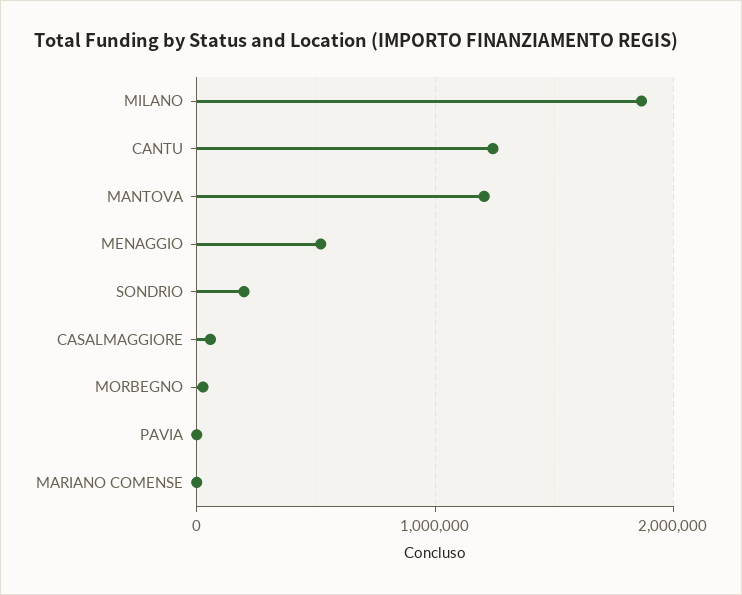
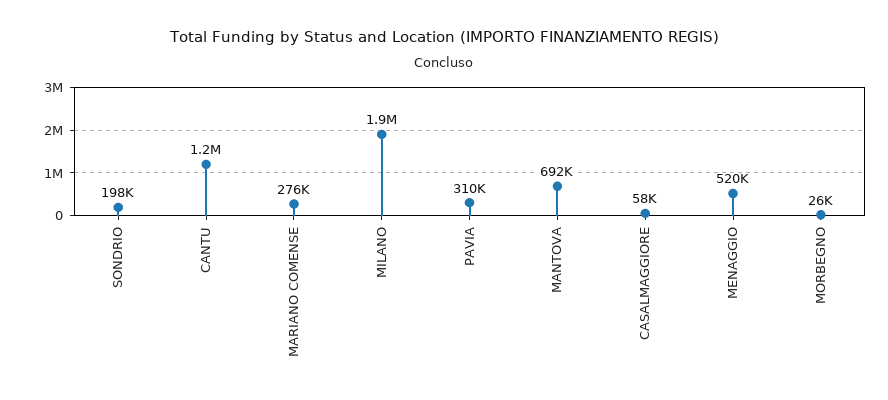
  {
    "MILANO": 1900000,
    "CANTU": 1200000,
-   "MANTOVA": 1200000,
+   "MANTOVA": 692000,
    "MENAGGIO": 520000,
    "SONDRIO": 198000,
    "CASALMAGGIORE": 58000,
    "MORBEGNO": 26000,
-   "PAVIA": 0,
+   "PAVIA": 310000,
-   "MARIANO COMENSE": 0
+   "MARIANO COMENSE": 276000
  }

